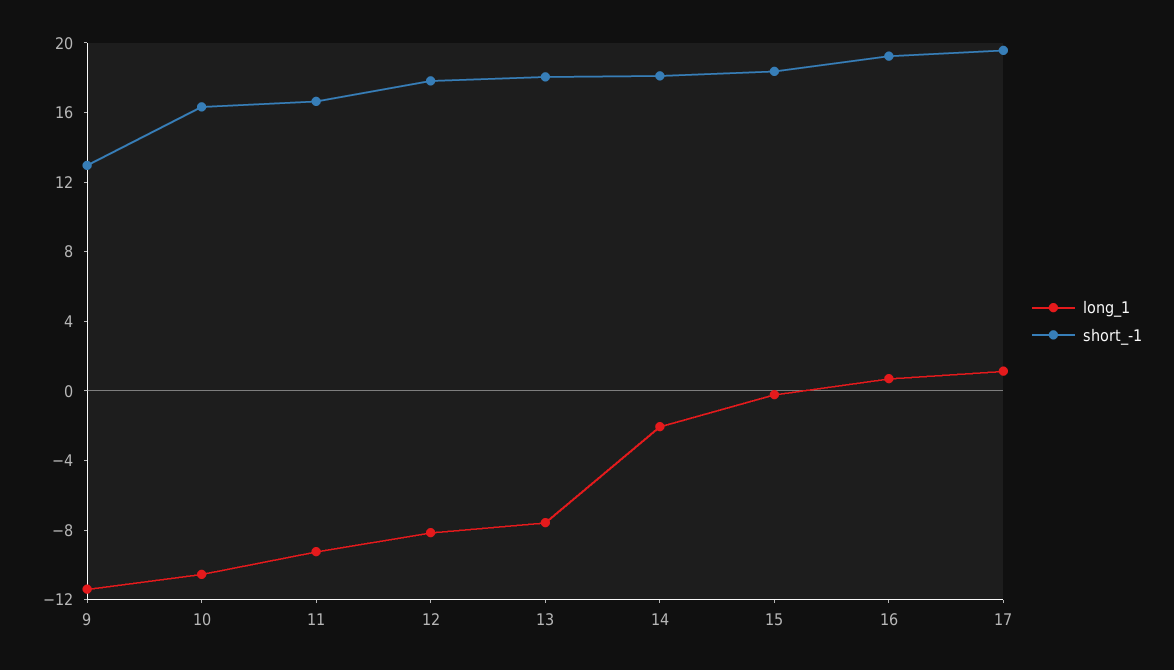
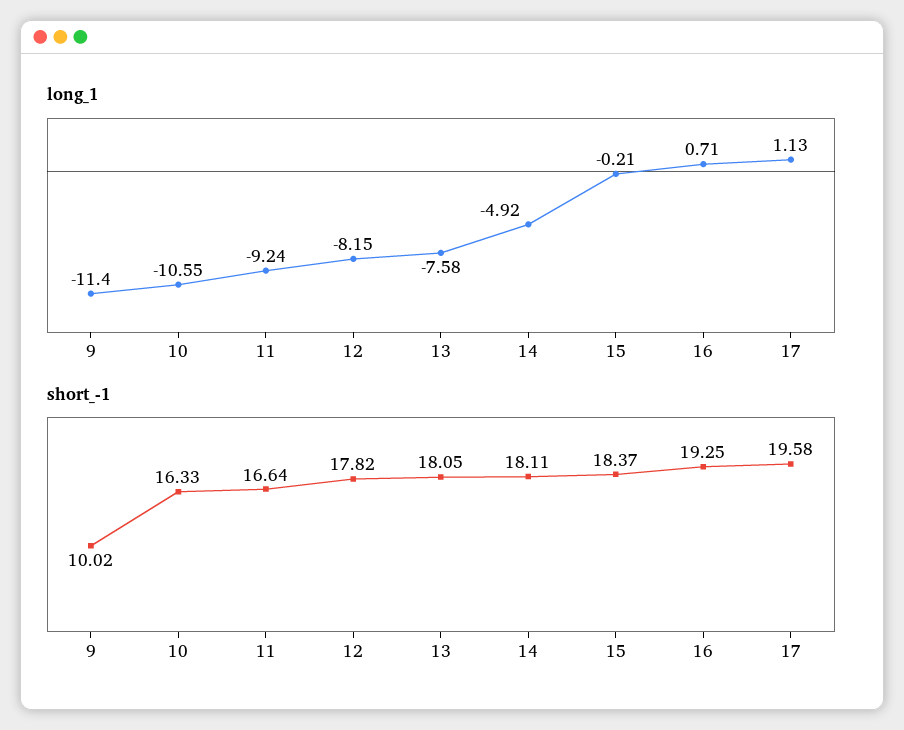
  {
    "long_1": {
      "9": -11.4,
      "10": -10.55,
      "11": -9.24,
      "12": -8.15,
      "13": -7.58,
-     "14": -2,
+     "14": -4.92,
      "15": -0.21,
      "16": 0.71,
      "17": 1.13
    },
    "short_-1": {
-     "9": 13,
+     "9": 10.02,
      "10": 16.33,
      "11": 16.64,
      "12": 17.82,
      "13": 18.05,
      "14": 18.11,
      "15": 18.37,
      "16": 19.25,
      "17": 19.58
    }
  }

